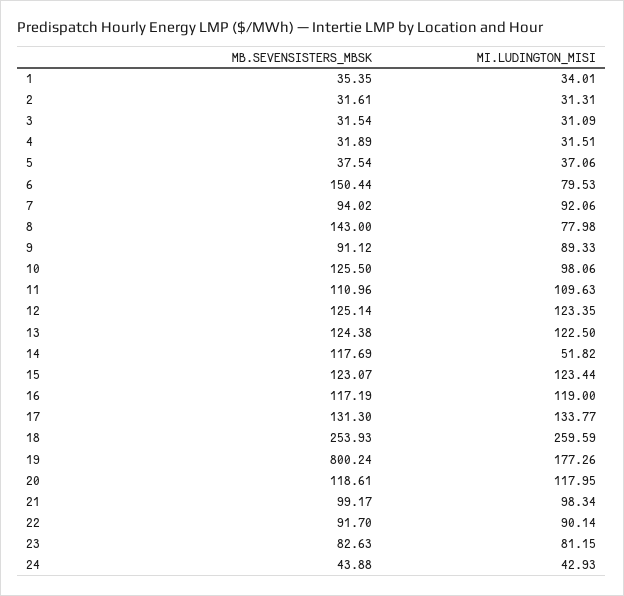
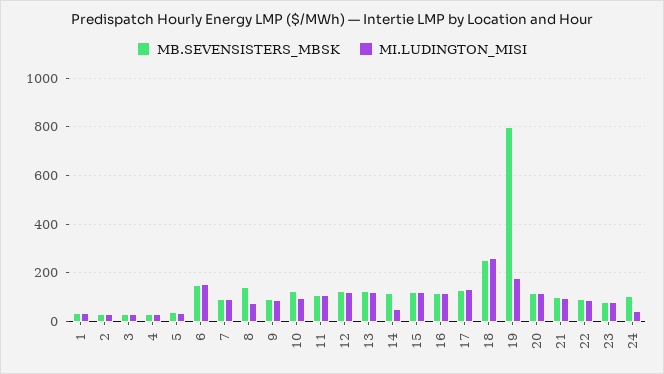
  {
    "MB.SEVENSISTERS_MBSK": {
      "1": 35.35,
      "2": 31.61,
      "3": 31.54,
      "4": 31.89,
      "5": 37.54,
      "6": 150.44,
      "7": 94.02,
      "8": 143,
      "9": 91.12,
      "10": 125.5,
      "11": 110.96,
      "12": 125.14,
      "13": 124.38,
      "14": 117.69,
      "15": 123.07,
      "16": 117.19,
      "17": 131.3,
      "18": 253.93,
      "19": 800.24,
      "20": 118.61,
      "21": 99.17,
      "22": 91.7,
      "23": 82.63,
-     "24": 43.88
+     "24": 100
    },
    "MI.LUDINGTON_MISI": {
      "1": 34.01,
      "2": 31.31,
      "3": 31.09,
      "4": 31.51,
      "5": 37.06,
-     "6": 79.53,
+     "6": 150,
      "7": 92.06,
      "8": 77.98,
      "9": 89.33,
      "10": 98.06,
      "11": 109.63,
      "12": 123.35,
      "13": 122.5,
      "14": 51.82,
      "15": 123.44,
      "16": 119,
      "17": 133.77,
      "18": 259.59,
      "19": 177.26,
      "20": 117.95,
      "21": 98.34,
      "22": 90.14,
      "23": 81.15,
      "24": 42.93
    }
  }

